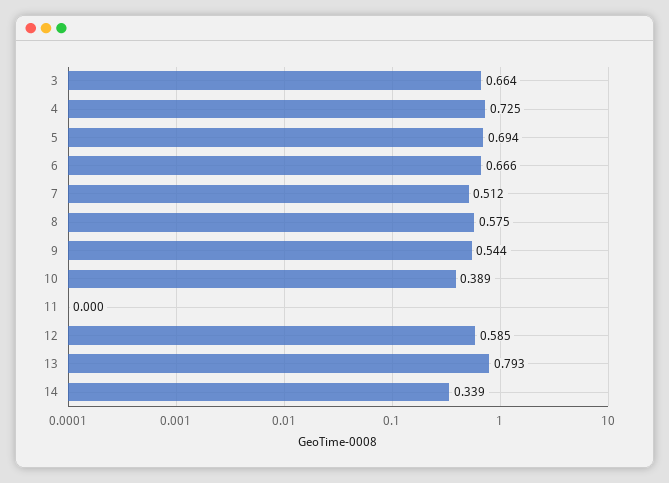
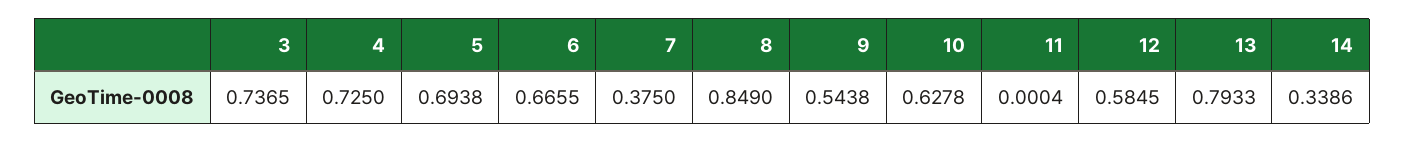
  {
-   "3": 0.664,
+   "3": 0.7365,
    "4": 0.725,
    "5": 0.6938,
    "6": 0.6655,
-   "7": 0.512,
+   "7": 0.375,
-   "8": 0.575,
+   "8": 0.849,
    "9": 0.5438,
-   "10": 0.389,
+   "10": 0.6278,
    "11": 0.0004,
    "12": 0.5845,
    "13": 0.7933,
    "14": 0.3386
  }

